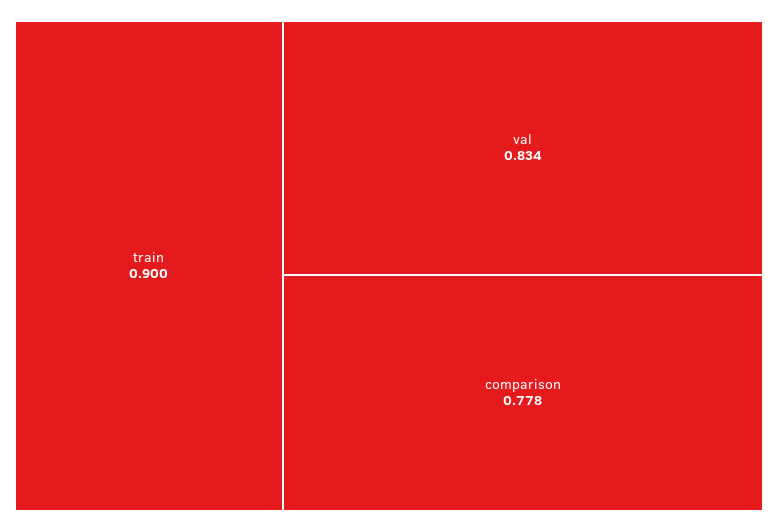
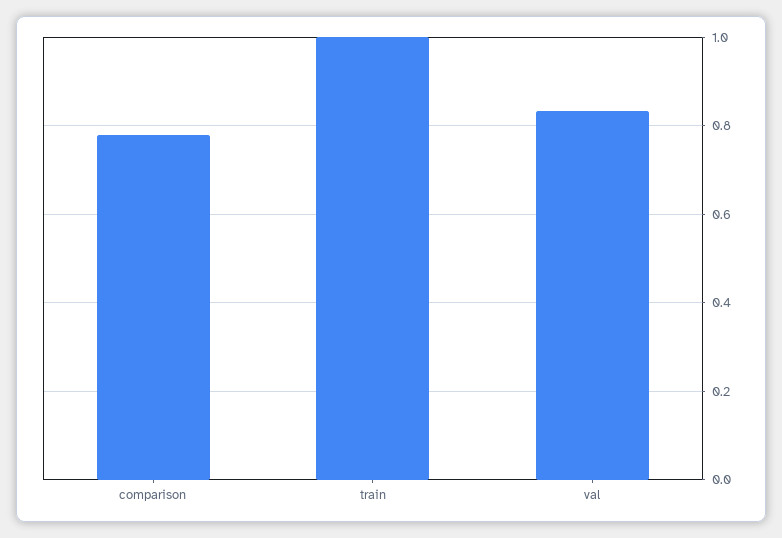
  {
-   "train": 0.9,
+   "train": 1,
    "val": 0.834,
    "comparison": 0.778
  }

